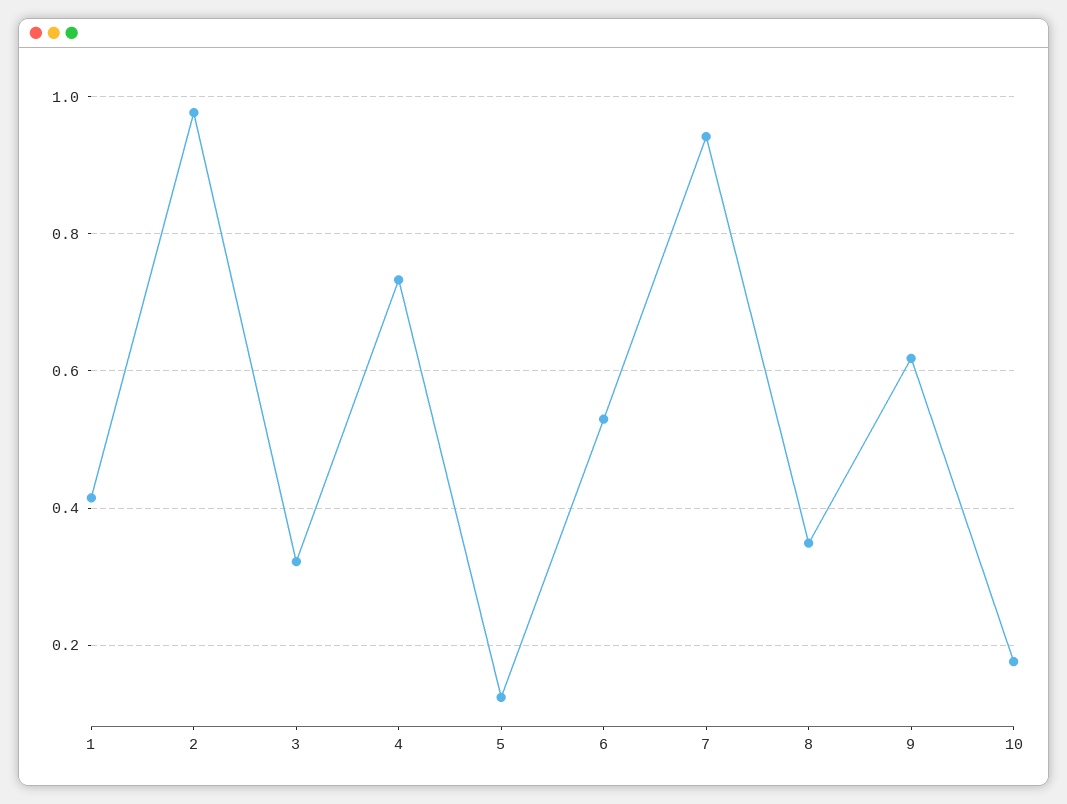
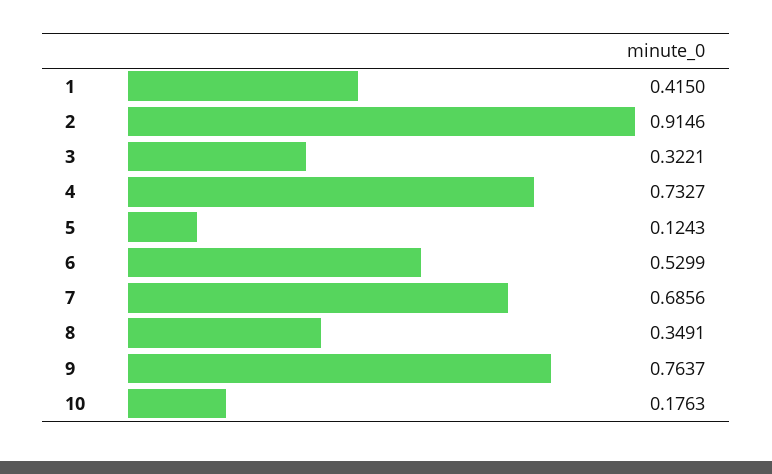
  {
    "1": 0.415,
-   "2": 0.98,
+   "2": 0.9146,
    "3": 0.3221,
    "4": 0.7327,
    "5": 0.1243,
    "6": 0.5299,
-   "7": 0.94,
+   "7": 0.6856,
    "8": 0.3491,
-   "9": 0.62,
+   "9": 0.7637,
    "10": 0.1763
  }

